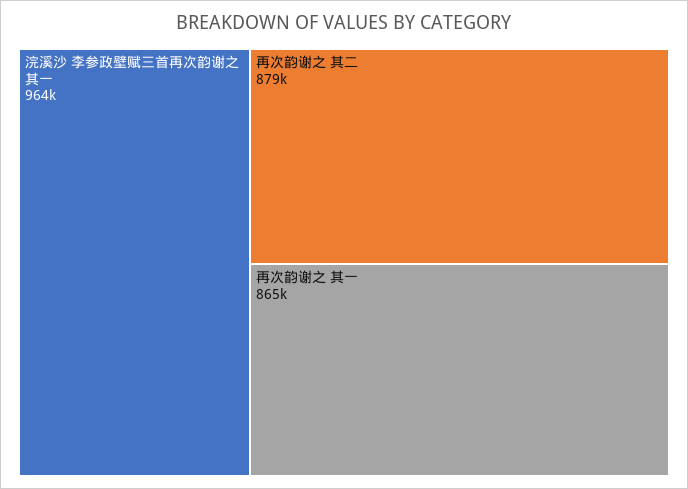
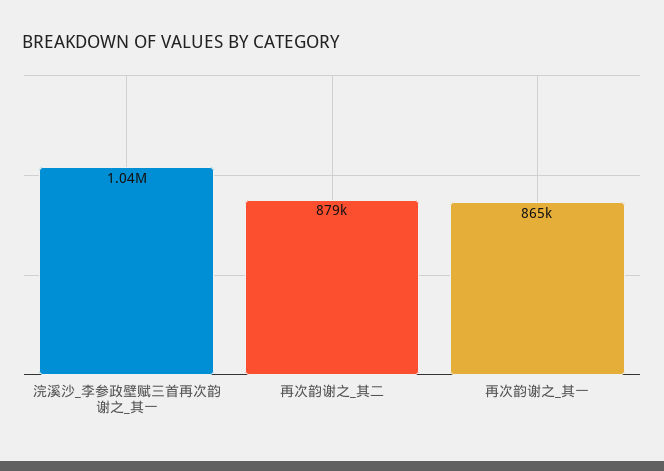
  {
-   "浣溪沙 李参政壁赋三首再次韵谢之 其一": 964000,
+   "浣溪沙 李参政壁赋三首再次韵谢之 其一": 1040000,
    "再次韵谢之 其二": 879000,
    "再次韵谢之 其一": 865000
  }

